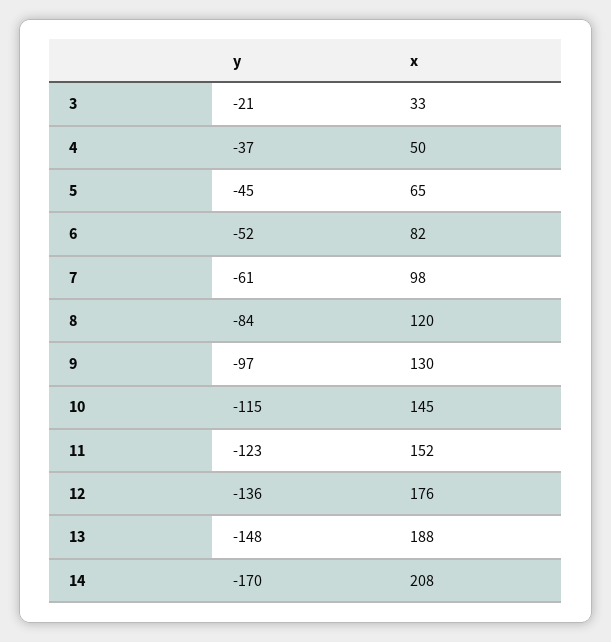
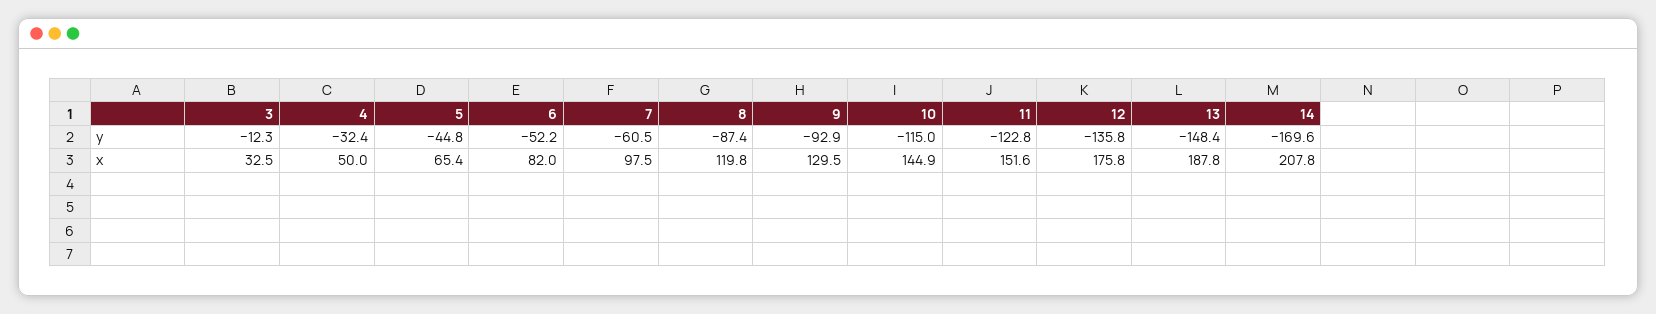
  {
    "y": {
-     "3": -21,
+     "3": -12.3,
-     "4": -37,
+     "4": -32.4,
      "5": -44.8,
      "6": -52.2,
      "7": -60.5,
-     "8": -84,
+     "8": -87.4,
-     "9": -97,
+     "9": -92.9,
      "10": -115,
      "11": -122.8,
      "12": -135.8,
      "13": -148.4,
      "14": -169.6
    },
    "x": {
      "3": 32.5,
      "4": 50,
      "5": 65.4,
      "6": 82,
      "7": 97.5,
      "8": 119.8,
      "9": 129.5,
      "10": 144.9,
      "11": 151.6,
      "12": 175.8,
      "13": 187.8,
      "14": 207.8
    }
  }

